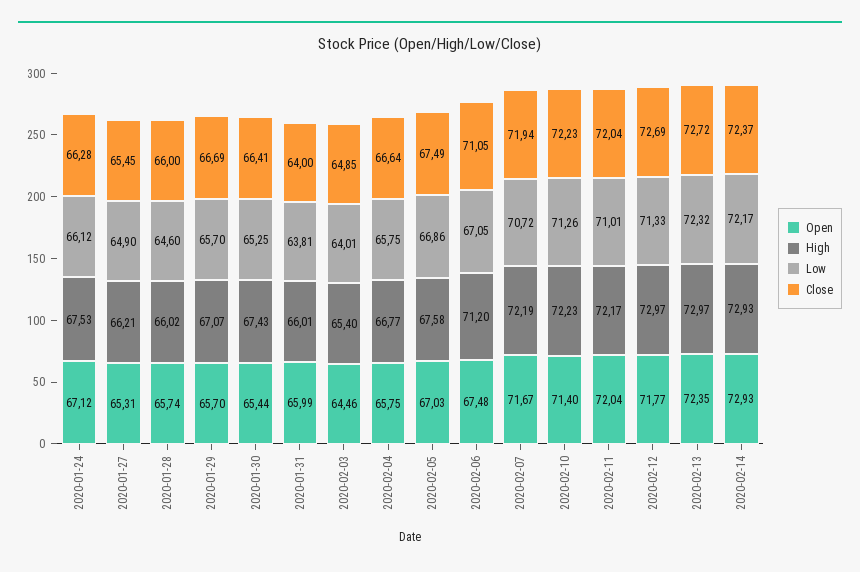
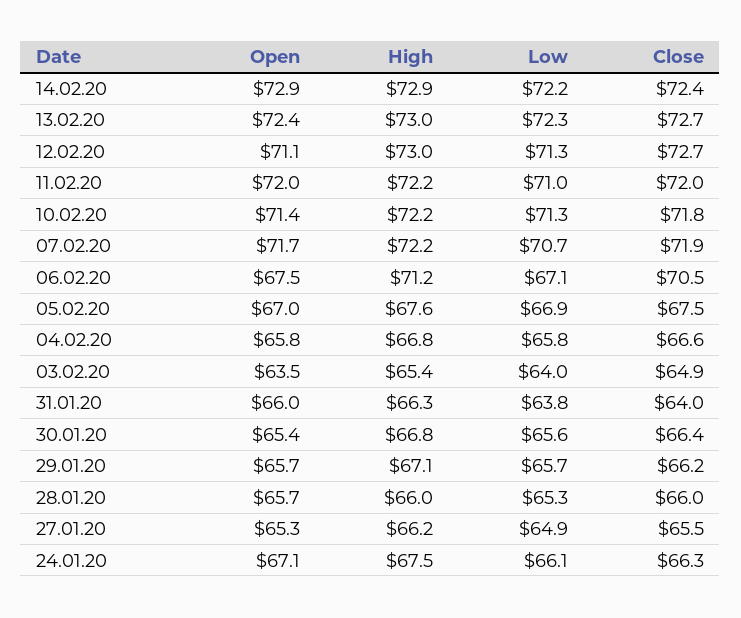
  {
    "Open": {
      "2020-01-24": 67.12,
      "2020-01-27": 65.31,
      "2020-01-28": 65.74,
      "2020-01-29": 65.7,
      "2020-01-30": 65.44,
      "2020-01-31": 65.99,
-     "2020-02-03": 64.46,
+     "2020-02-03": 63.5,
      "2020-02-04": 65.75,
      "2020-02-05": 67.03,
      "2020-02-06": 67.48,
      "2020-02-07": 71.67,
      "2020-02-10": 71.4,
      "2020-02-11": 72.04,
-     "2020-02-12": 71.77,
+     "2020-02-12": 71.1,
      "2020-02-13": 72.35,
      "2020-02-14": 72.93
    },
    "High": {
      "2020-01-24": 67.53,
      "2020-01-27": 66.21,
      "2020-01-28": 66.02,
      "2020-01-29": 67.07,
-     "2020-01-30": 67.43,
+     "2020-01-30": 66.8,
-     "2020-01-31": 66.01,
+     "2020-01-31": 66.3,
      "2020-02-03": 65.4,
      "2020-02-04": 66.77,
      "2020-02-05": 67.58,
      "2020-02-06": 71.2,
      "2020-02-07": 72.19,
      "2020-02-10": 72.23,
      "2020-02-11": 72.17,
      "2020-02-12": 72.97,
      "2020-02-13": 72.97,
      "2020-02-14": 72.93
    },
    "Low": {
      "2020-01-24": 66.12,
      "2020-01-27": 64.9,
-     "2020-01-28": 64.6,
+     "2020-01-28": 65.3,
      "2020-01-29": 65.7,
-     "2020-01-30": 65.25,
+     "2020-01-30": 65.6,
      "2020-01-31": 63.81,
      "2020-02-03": 64.01,
      "2020-02-04": 65.75,
      "2020-02-05": 66.86,
      "2020-02-06": 67.05,
      "2020-02-07": 70.72,
      "2020-02-10": 71.26,
      "2020-02-11": 71.01,
      "2020-02-12": 71.33,
      "2020-02-13": 72.32,
      "2020-02-14": 72.17
    },
    "Close": {
      "2020-01-24": 66.28,
      "2020-01-27": 65.45,
      "2020-01-28": 66,
-     "2020-01-29": 66.69,
+     "2020-01-29": 66.2,
      "2020-01-30": 66.41,
      "2020-01-31": 64,
      "2020-02-03": 64.85,
      "2020-02-04": 66.64,
      "2020-02-05": 67.49,
-     "2020-02-06": 71.05,
+     "2020-02-06": 70.5,
      "2020-02-07": 71.94,
-     "2020-02-10": 72.23,
+     "2020-02-10": 71.8,
      "2020-02-11": 72.04,
      "2020-02-12": 72.69,
      "2020-02-13": 72.72,
      "2020-02-14": 72.37
    }
  }

